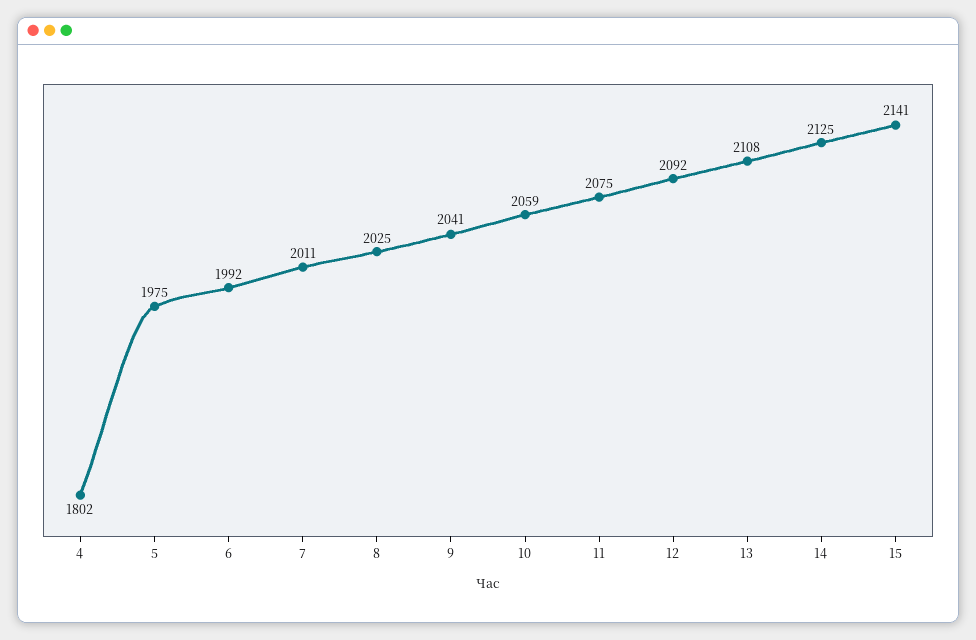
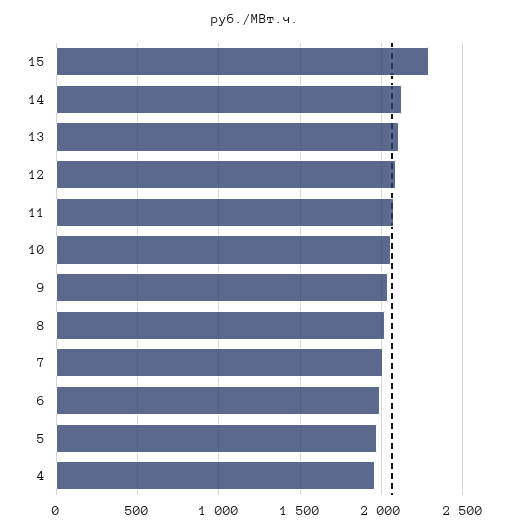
  {
-   "4": 1802,
+   "4": 1950,
    "5": 1975,
    "6": 1992,
    "7": 2011,
    "8": 2025,
    "9": 2041,
    "10": 2059,
    "11": 2075,
    "12": 2092,
    "13": 2108,
    "14": 2125,
-   "15": 2141
+   "15": 2300
  }

